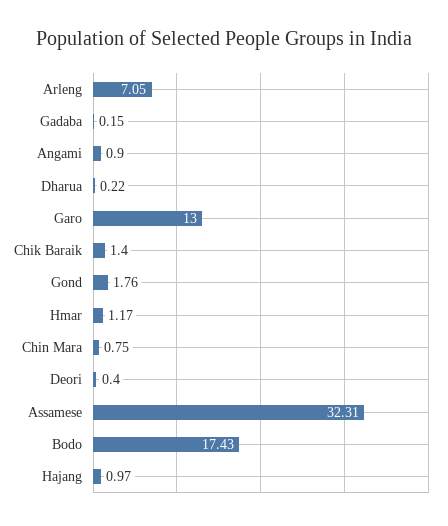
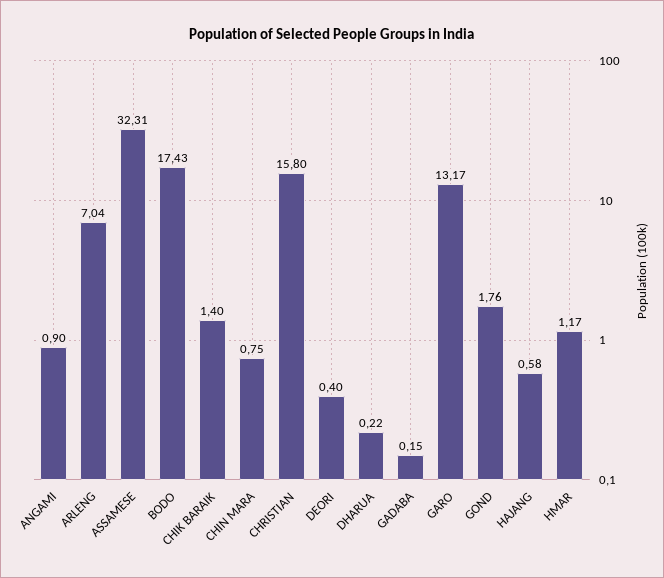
  {
-   "Arleng": 7.05,
+   "Arleng": 7.04,
    "Gadaba": 0.15,
    "Angami": 0.9,
    "Dharua": 0.22,
-   "Garo": 13,
+   "Garo": 13.17,
    "Chik Baraik": 1.4,
    "Gond": 1.76,
    "Hmar": 1.17,
    "Chin Mara": 0.75,
    "Deori": 0.4,
    "Assamese": 32.31,
    "Bodo": 17.43,
-   "Hajang": 0.97
+   "Hajang": 0.58,
+   "CHRISTIAN": 15.8
  }

